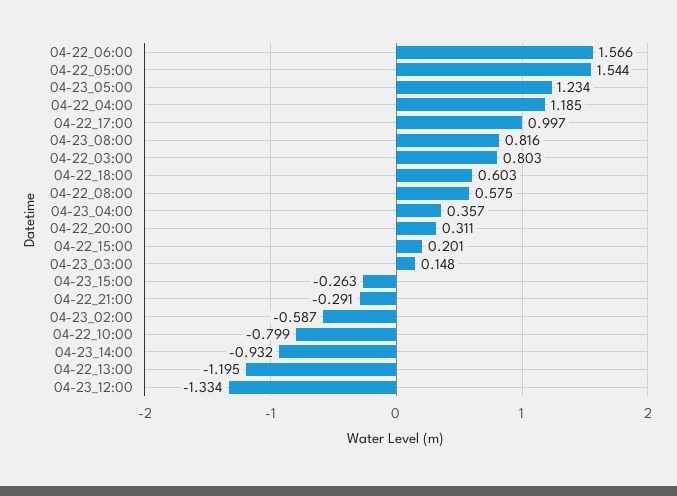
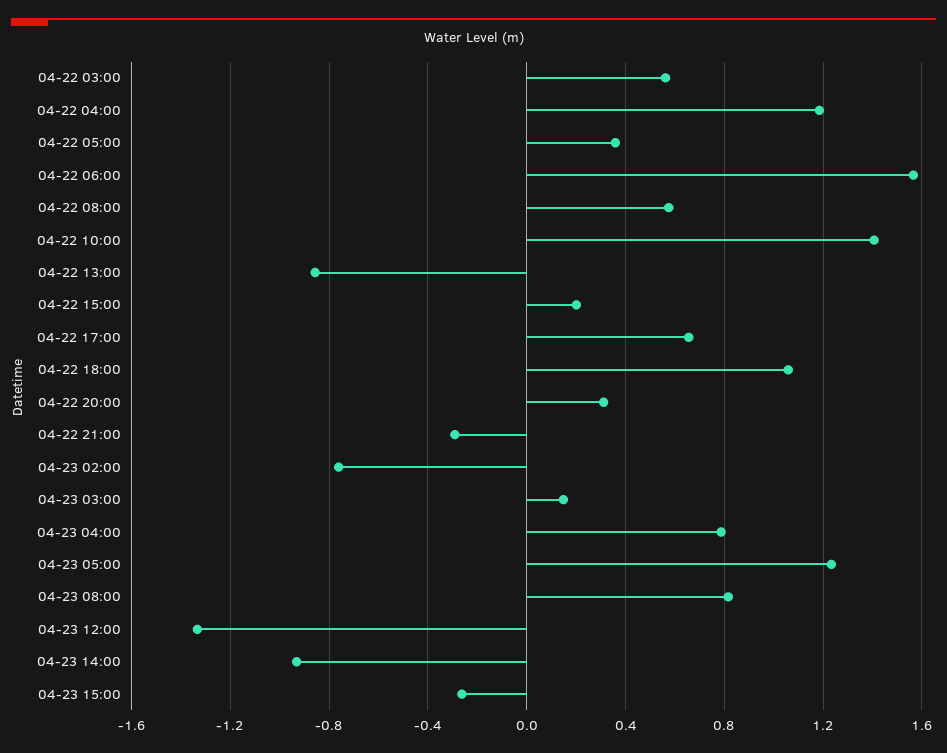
  {
    "04-22_06:00": 1.566,
-   "04-22_05:00": 1.544,
+   "04-22_05:00": 0.35,
    "04-23_05:00": 1.234,
    "04-22_04:00": 1.185,
-   "04-22_17:00": 0.997,
+   "04-22_17:00": 0.65,
    "04-23_08:00": 0.816,
-   "04-22_03:00": 0.803,
+   "04-22_03:00": 0.55,
-   "04-22_18:00": 0.603,
+   "04-22_18:00": 1.05,
    "04-22_08:00": 0.575,
-   "04-23_04:00": 0.357,
+   "04-23_04:00": 0.8,
    "04-22_20:00": 0.311,
    "04-22_15:00": 0.201,
    "04-23_03:00": 0.148,
    "04-23_15:00": -0.263,
    "04-22_21:00": -0.291,
-   "04-23_02:00": -0.587,
+   "04-23_02:00": -0.75,
-   "04-22_10:00": -0.799,
+   "04-22_10:00": 1.4,
    "04-23_14:00": -0.932,
-   "04-22_13:00": -1.195,
+   "04-22_13:00": -0.85,
    "04-23_12:00": -1.334
  }

